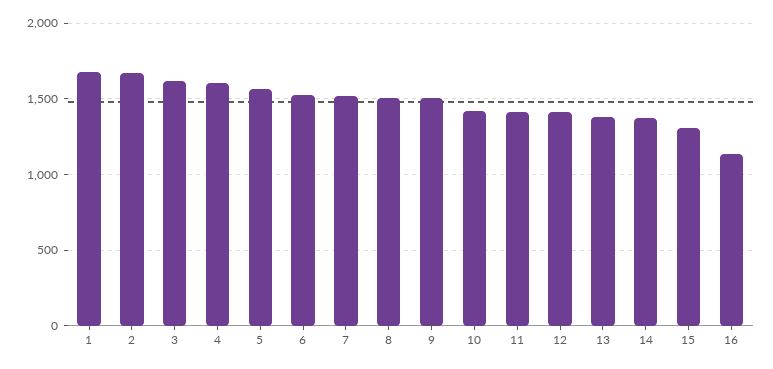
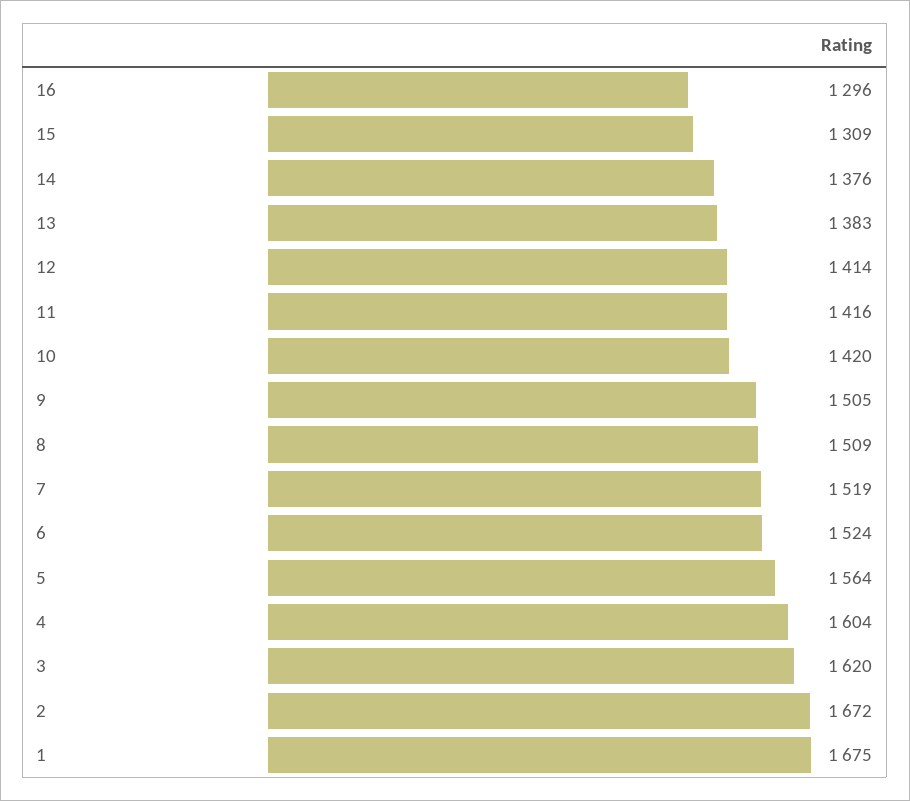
  {
    "1": 1675,
    "2": 1672,
    "3": 1620,
    "4": 1604,
    "5": 1564,
    "6": 1524,
    "7": 1519,
    "8": 1509,
    "9": 1505,
    "10": 1420,
    "11": 1416,
    "12": 1414,
    "13": 1383,
    "14": 1376,
    "15": 1309,
-   "16": 1150
+   "16": 1296
  }

